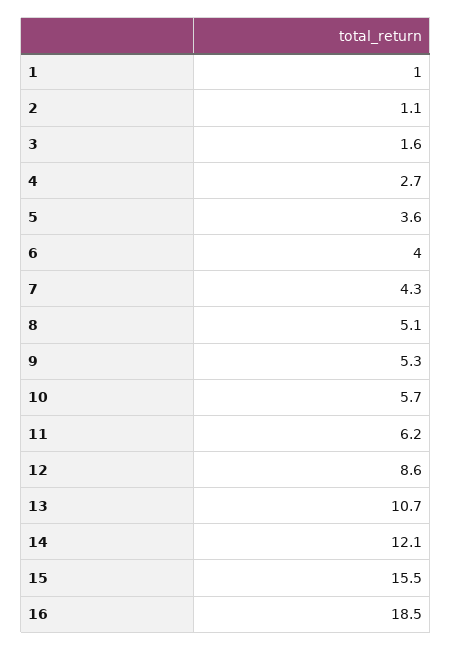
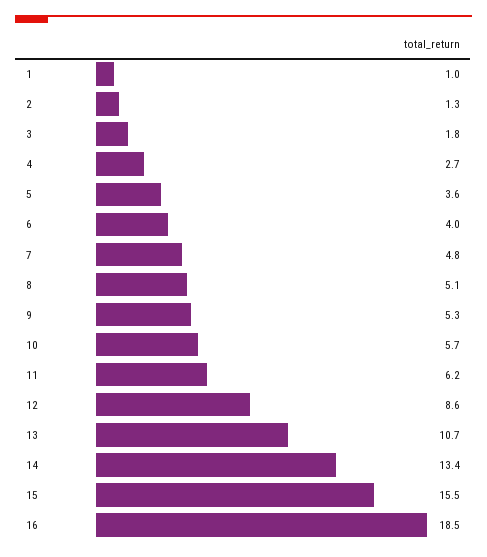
  {
    "1": 1,
-   "2": 1.1,
+   "2": 1.3,
-   "3": 1.6,
+   "3": 1.8,
    "4": 2.7,
    "5": 3.6,
    "6": 4,
-   "7": 4.3,
+   "7": 4.8,
    "8": 5.1,
    "9": 5.3,
    "10": 5.7,
    "11": 6.2,
    "12": 8.6,
    "13": 10.7,
-   "14": 12.1,
+   "14": 13.4,
    "15": 15.5,
    "16": 18.5
  }

